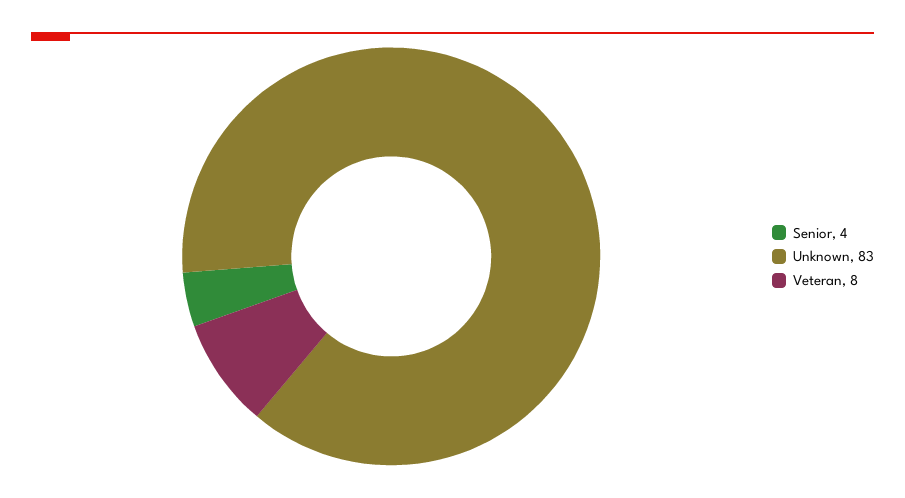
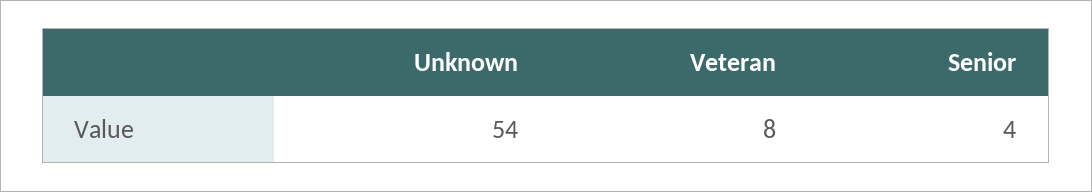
  {
    "Senior": 4,
-   "Unknown": 83,
+   "Unknown": 54,
    "Veteran": 8
  }

